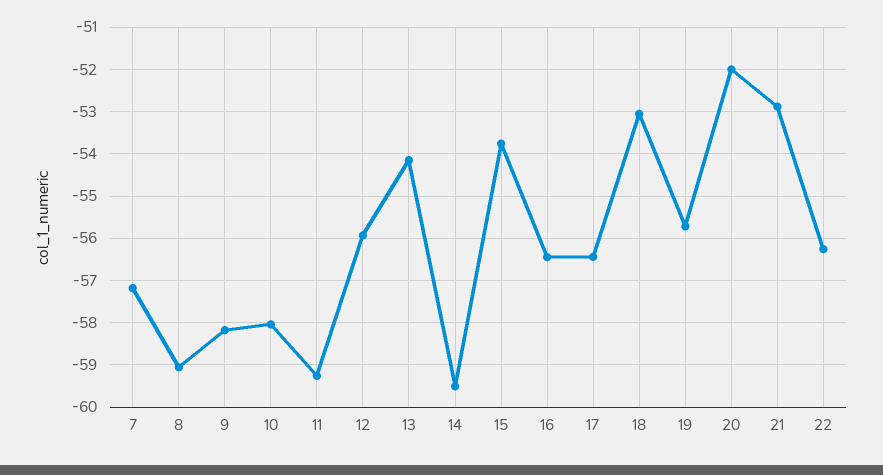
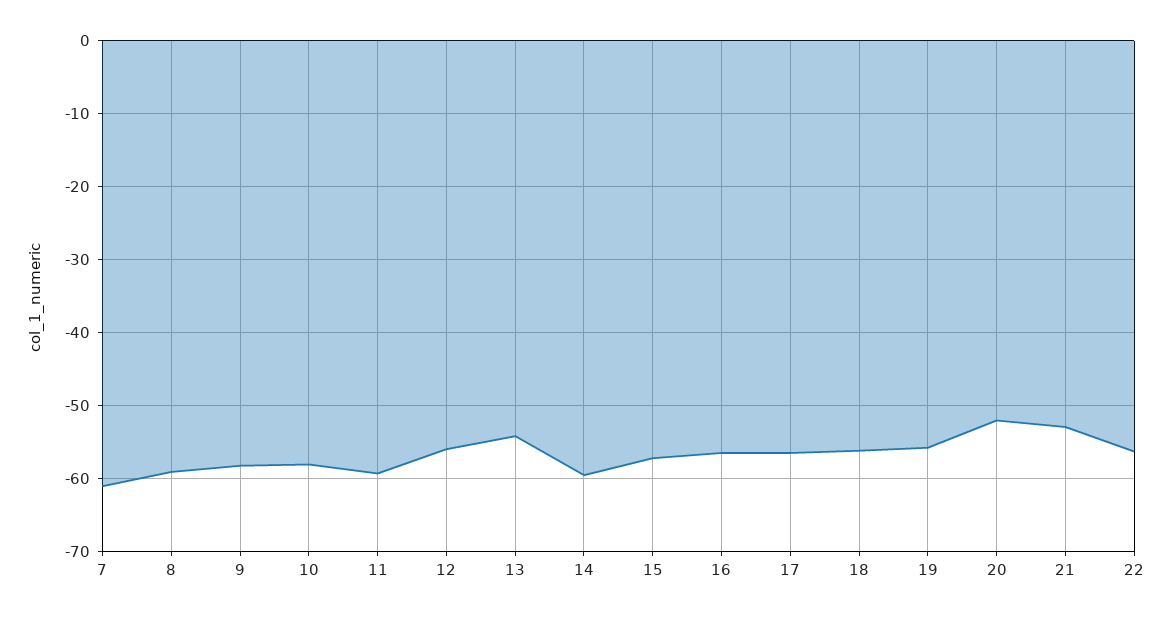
  {
-   "7": -57.2,
+   "7": -61,
    "8": -59,
    "9": -58.2,
    "10": -58,
    "11": -59.2,
    "12": -56,
    "13": -54.2,
    "14": -59.6,
-   "15": -53.8,
+   "15": -57,
    "16": -56.4,
    "17": -56.4,
-   "18": -53,
+   "18": -56,
    "19": -55.8,
    "20": -52,
    "21": -52.8,
    "22": -56.2
  }

